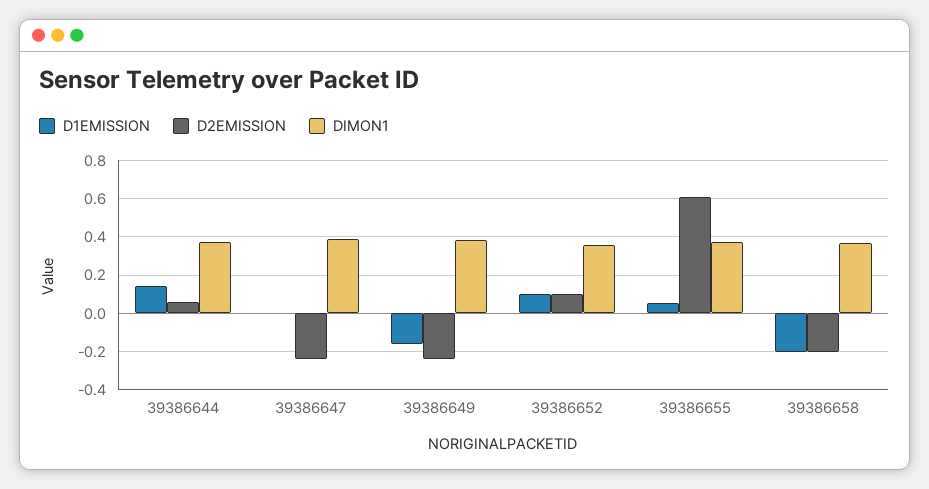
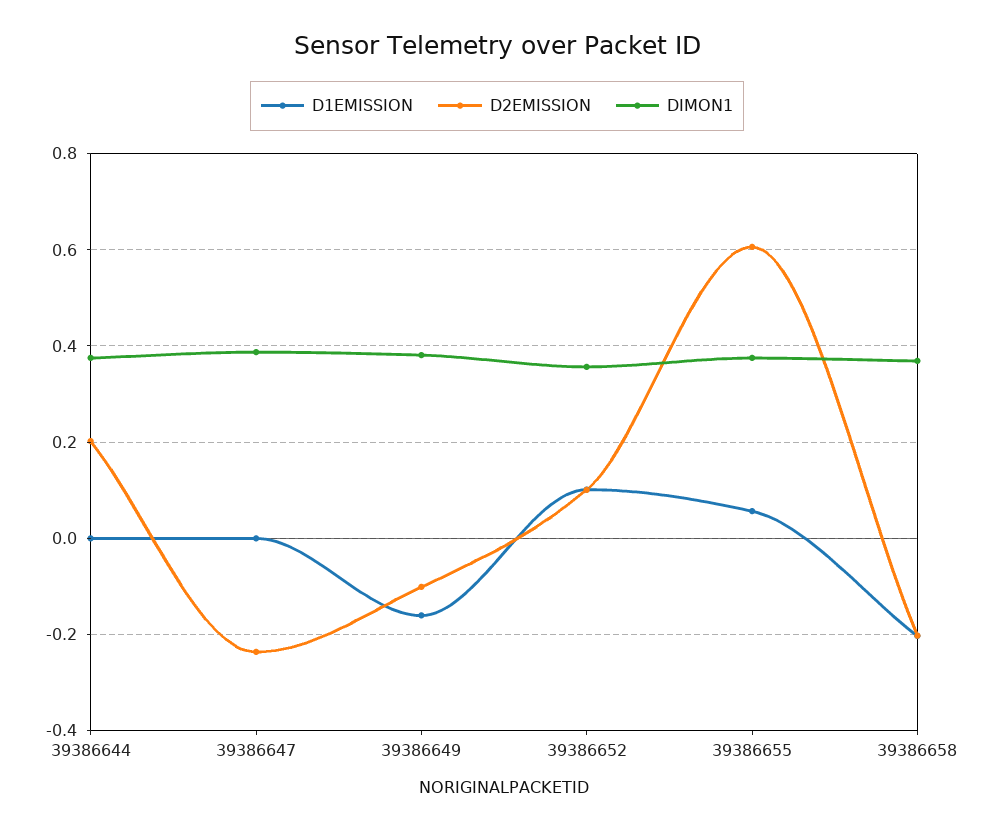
  {
    "D1EMISSION": {
-     "39386644": 0.15,
+     "39386644": 0,
      "39386647": 0,
      "39386649": -0.16,
      "39386652": 0.1,
      "39386655": 0.06,
      "39386658": -0.2
    },
    "D2EMISSION": {
-     "39386644": 0.05,
+     "39386644": 0.2,
      "39386647": -0.24,
-     "39386649": -0.25,
+     "39386649": -0.1,
      "39386652": 0.1,
      "39386655": 0.6,
      "39386658": -0.2
    },
    "DIMON1": {
      "39386644": 0.38,
      "39386647": 0.38,
      "39386649": 0.38,
      "39386652": 0.36,
      "39386655": 0.38,
      "39386658": 0.36
    }
  }

